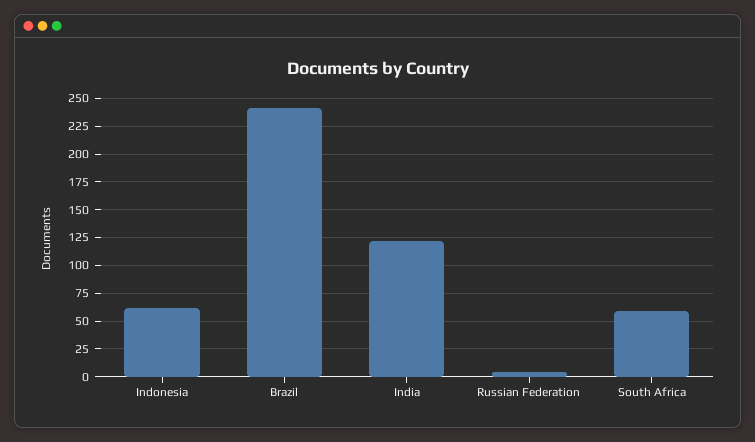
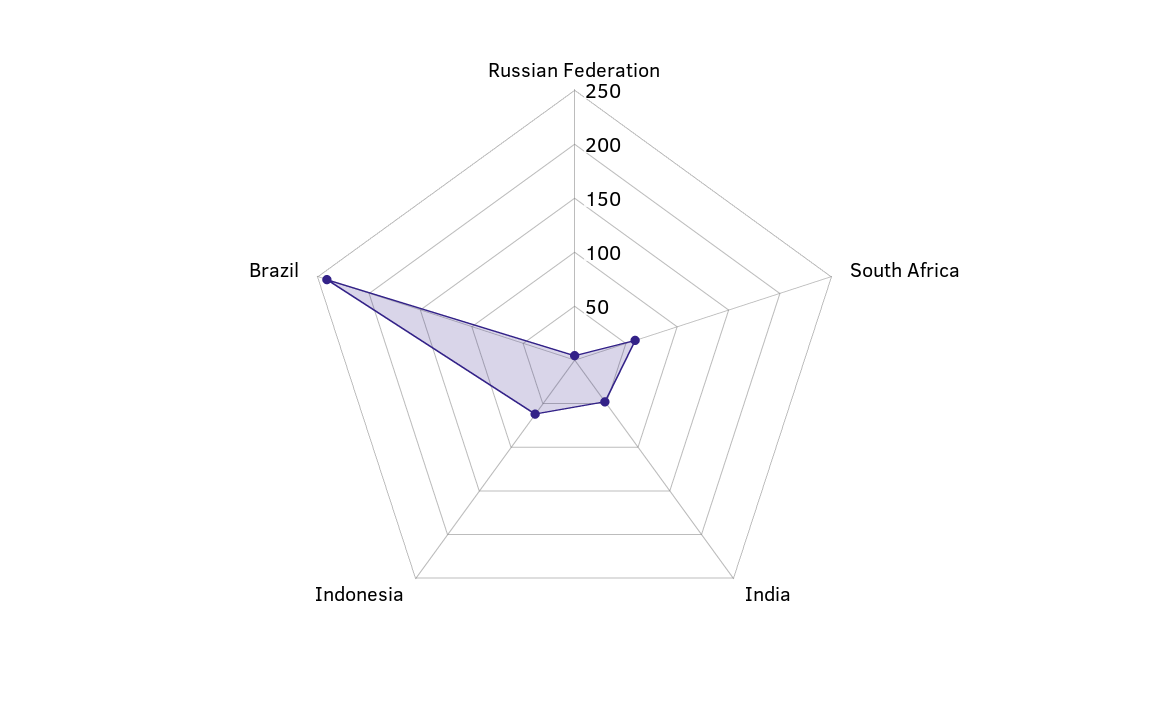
  {
    "Indonesia": 60,
    "Brazil": 240,
-   "India": 125,
+   "India": 50,
    "Russian Federation": 0,
    "South Africa": 60
  }

